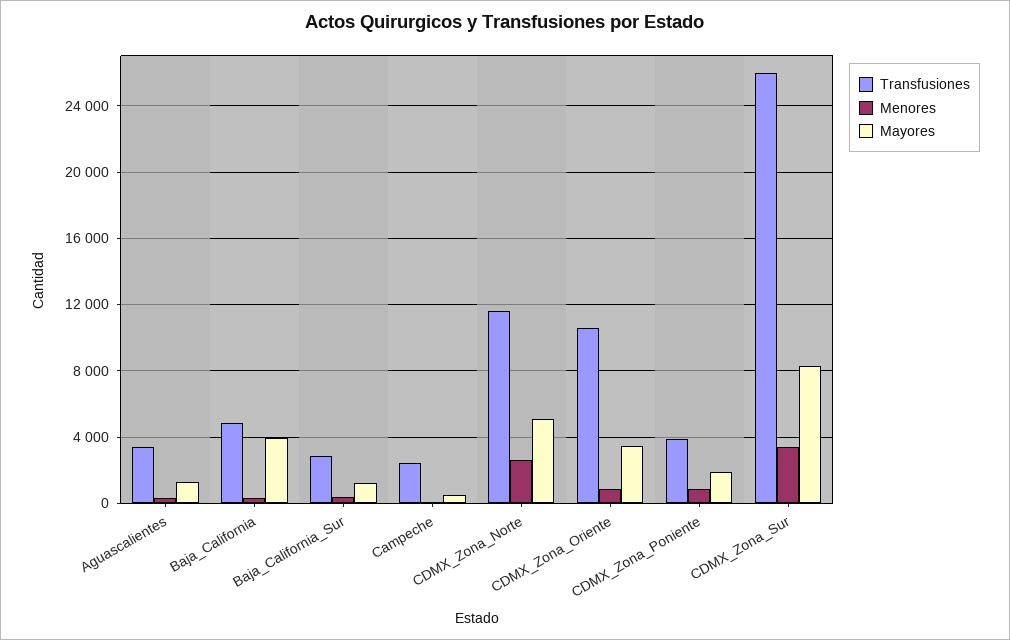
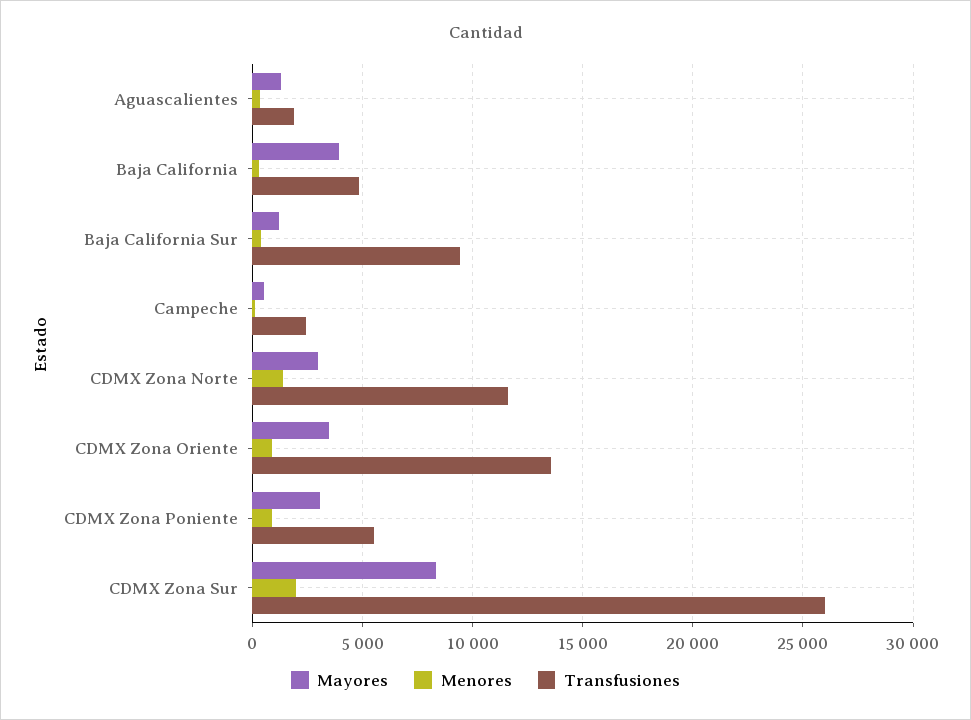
  {
    "Transfusiones": {
-     "Aguascalientes": 3500,
+     "Aguascalientes": 2000,
      "Baja_California": 5000,
-     "Baja_California_Sur": 3000,
+     "Baja_California_Sur": 9500,
      "Campeche": 2500,
      "CDMX_Zona_Norte": 11500,
-     "CDMX_Zona_Oriente": 10500,
+     "CDMX_Zona_Oriente": 13500,
-     "CDMX_Zona_Poniente": 4000,
+     "CDMX_Zona_Poniente": 5500,
      "CDMX_Zona_Sur": 26000
    },
    "Menores": {
      "Aguascalientes": 500,
      "Baja_California": 500,
      "Baja_California_Sur": 500,
      "Campeche": 0,
-     "CDMX_Zona_Norte": 2500,
+     "CDMX_Zona_Norte": 1500,
      "CDMX_Zona_Oriente": 1000,
      "CDMX_Zona_Poniente": 1000,
-     "CDMX_Zona_Sur": 3500
+     "CDMX_Zona_Sur": 2000
    },
    "Mayores": {
      "Aguascalientes": 1500,
      "Baja_California": 4000,
      "Baja_California_Sur": 1000,
      "Campeche": 500,
-     "CDMX_Zona_Norte": 5000,
+     "CDMX_Zona_Norte": 3000,
      "CDMX_Zona_Oriente": 3500,
-     "CDMX_Zona_Poniente": 2000,
+     "CDMX_Zona_Poniente": 3000,
      "CDMX_Zona_Sur": 8500
    }
  }

